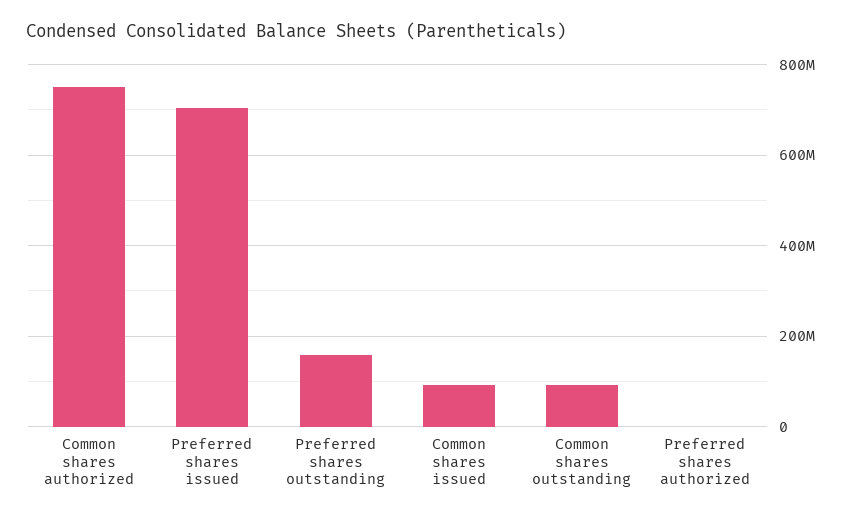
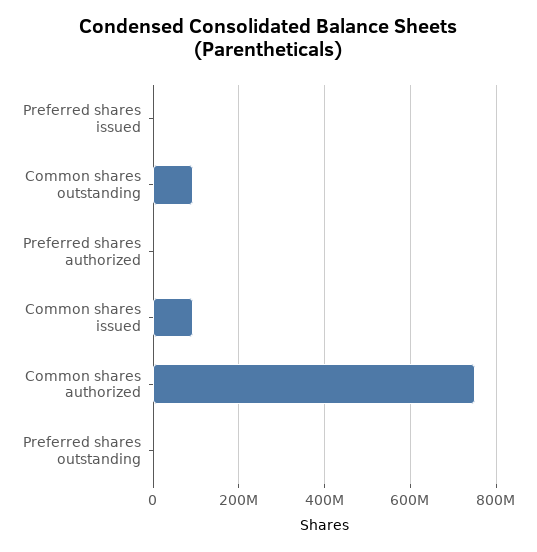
  {
    "Common shares authorized": 760000000,
-   "Preferred shares issued": 700000000,
+   "Preferred shares issued": 0,
-   "Preferred shares outstanding": 160000000,
+   "Preferred shares outstanding": 0,
    "Common shares issued": 100000000,
    "Common shares outstanding": 100000000,
    "Preferred shares authorized": 0
  }

